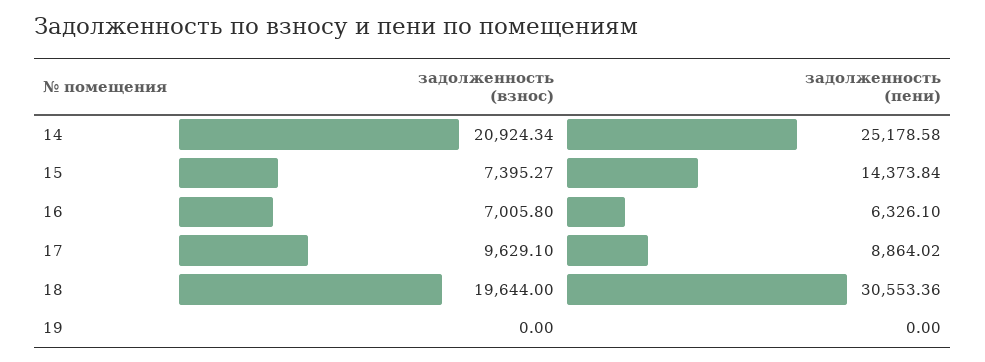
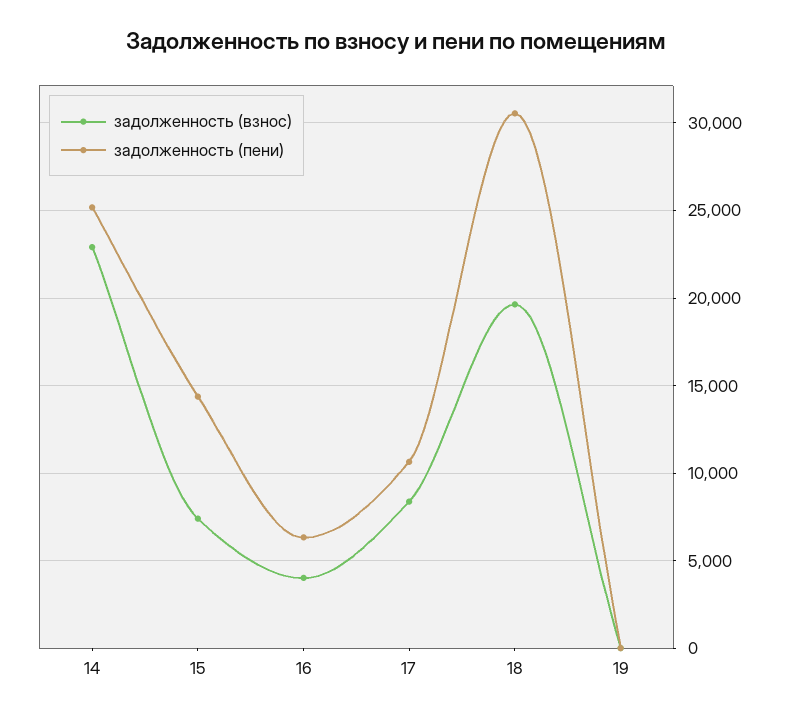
  {
    "задолженность (взнос)": {
-     "14": 20924.34,
+     "14": 23000,
      "15": 7395.27,
-     "16": 7005.8,
+     "16": 4000,
-     "17": 9629.1,
+     "17": 8500,
      "18": 19644,
      "19": 0
    },
    "задолженность (пени)": {
      "14": 25178.58,
      "15": 14373.84,
      "16": 6326.1,
-     "17": 8864.02,
+     "17": 10500,
      "18": 30553.36,
      "19": 0
    }
  }

